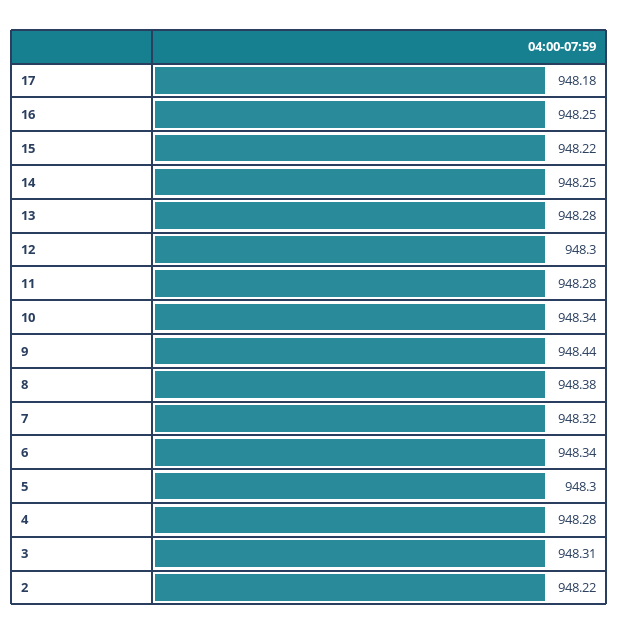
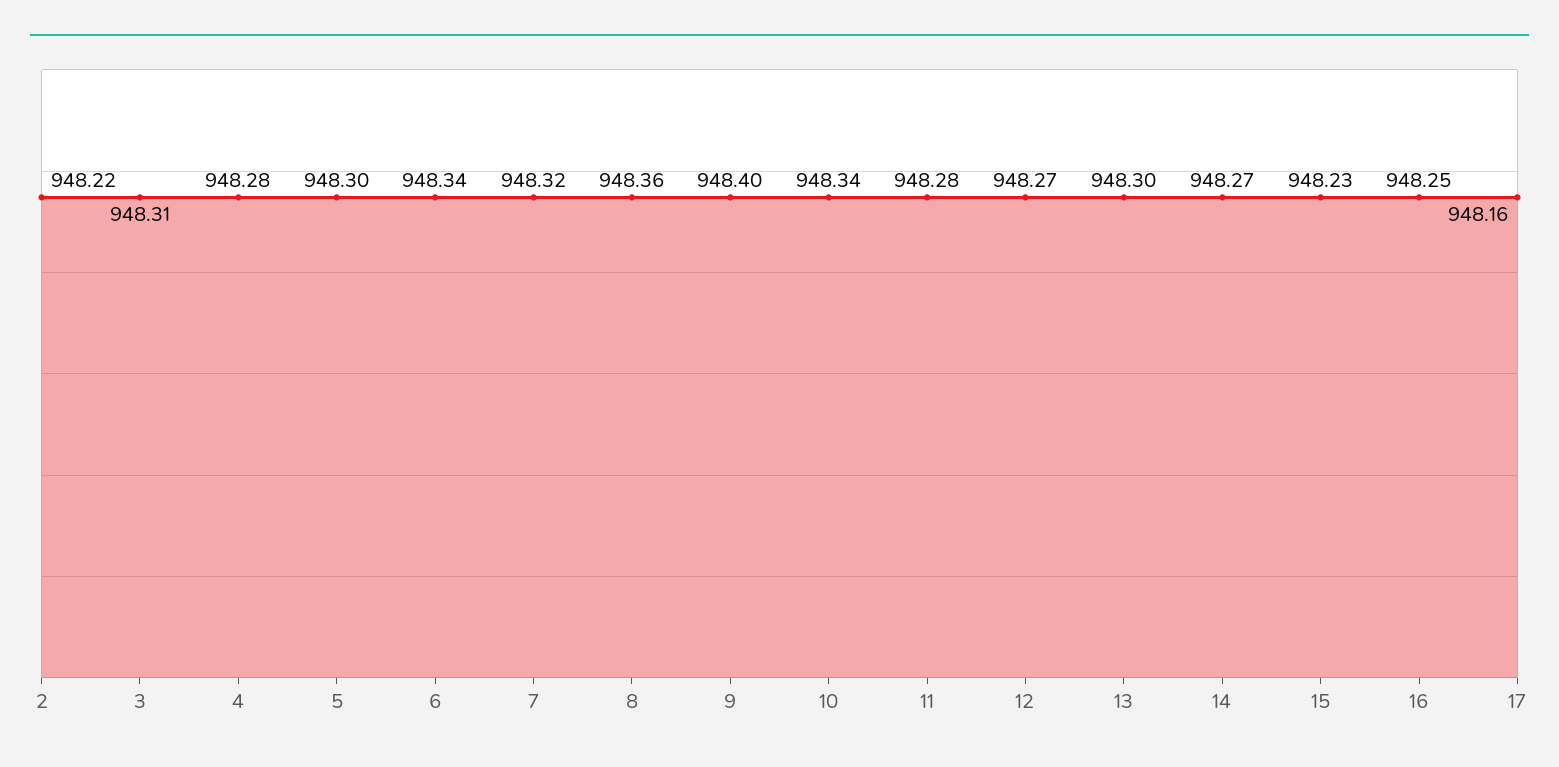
  {
-   "17": 948.18,
+   "17": 948.16,
    "16": 948.25,
-   "15": 948.22,
+   "15": 948.23,
-   "14": 948.25,
+   "14": 948.27,
-   "13": 948.28,
+   "13": 948.3,
-   "12": 948.3,
+   "12": 948.27,
    "11": 948.28,
    "10": 948.34,
-   "9": 948.44,
+   "9": 948.4,
-   "8": 948.38,
+   "8": 948.36,
    "7": 948.32,
    "6": 948.34,
    "5": 948.3,
    "4": 948.28,
    "3": 948.31,
    "2": 948.22
  }

